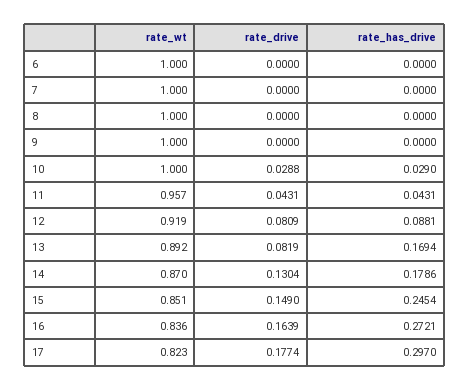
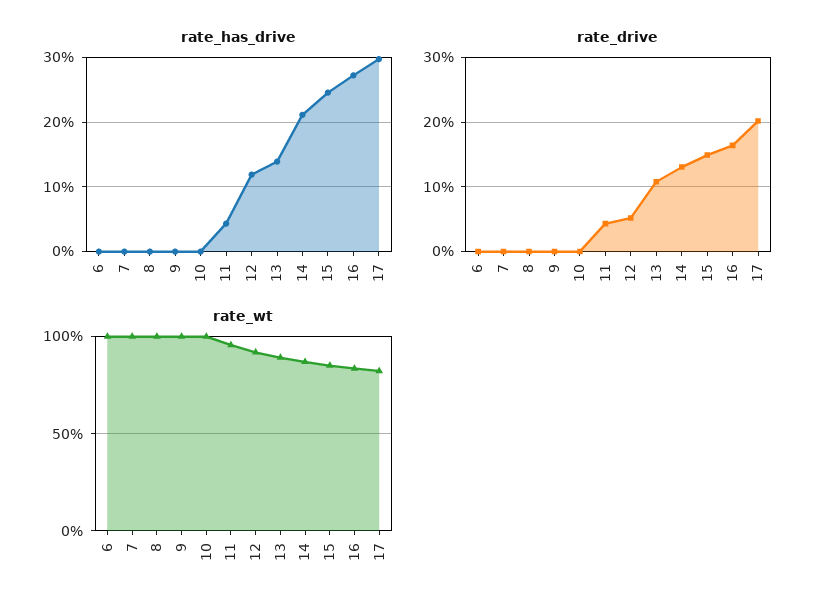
  {
    "rate_wt": {
      "6": 1,
      "7": 1,
      "8": 1,
      "9": 1,
      "10": 1,
      "11": 0.957,
      "12": 0.919,
      "13": 0.892,
      "14": 0.87,
      "15": 0.851,
      "16": 0.836,
      "17": 0.823
    },
    "rate_drive": {
      "6": 0,
      "7": 0,
      "8": 0,
      "9": 0,
-     "10": 0.0288,
+     "10": 0,
      "11": 0.0431,
-     "12": 0.0809,
+     "12": 0.05,
-     "13": 0.0819,
+     "13": 0.11,
      "14": 0.1304,
      "15": 0.149,
      "16": 0.1639,
-     "17": 0.1774
+     "17": 0.2
    },
    "rate_has_drive": {
      "6": 0,
      "7": 0,
      "8": 0,
      "9": 0,
-     "10": 0.029,
+     "10": 0,
      "11": 0.0431,
-     "12": 0.0881,
+     "12": 0.12,
-     "13": 0.1694,
+     "13": 0.14,
-     "14": 0.1786,
+     "14": 0.21,
      "15": 0.2454,
      "16": 0.2721,
      "17": 0.297
    }
  }

